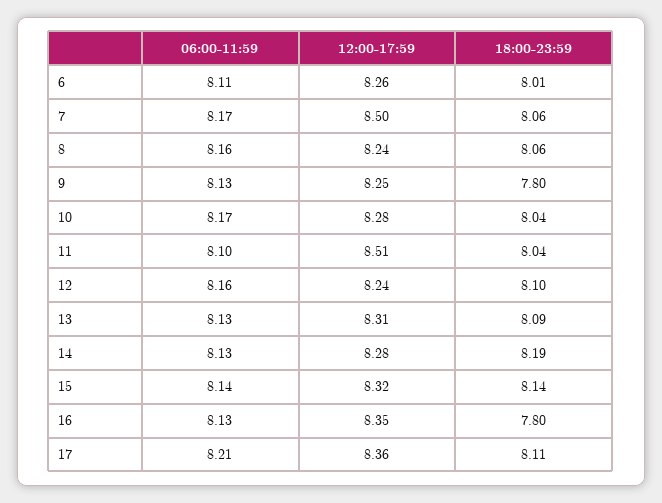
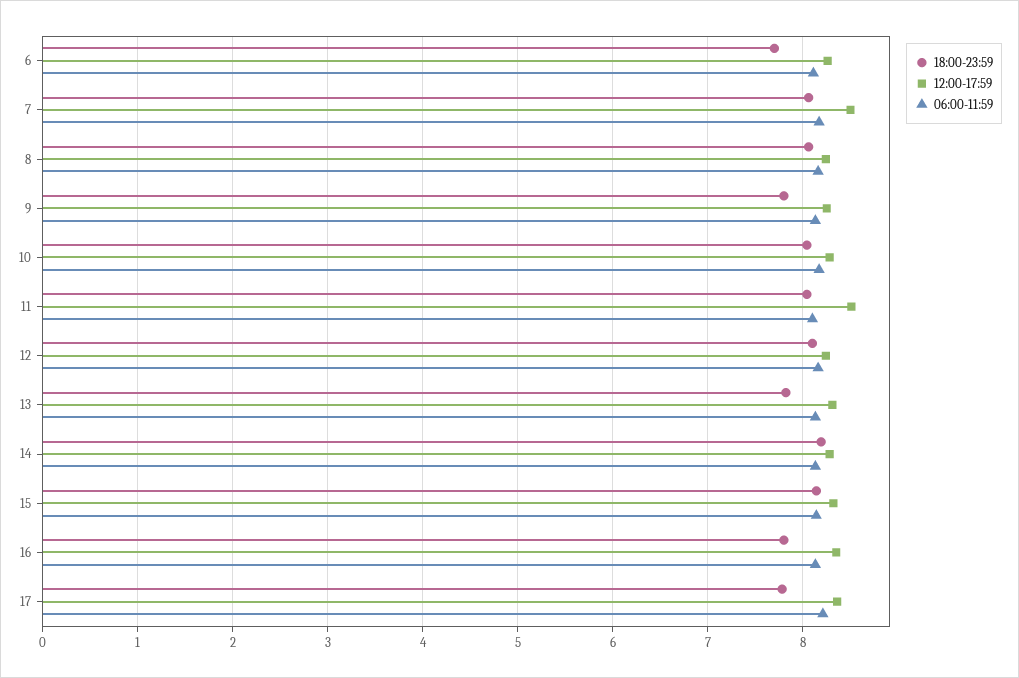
  {
    "06:00-11:59": {
      "6": 8.11,
      "7": 8.17,
      "8": 8.16,
      "9": 8.13,
      "10": 8.17,
      "11": 8.1,
      "12": 8.16,
      "13": 8.13,
      "14": 8.13,
      "15": 8.14,
      "16": 8.13,
      "17": 8.21
    },
    "12:00-17:59": {
      "6": 8.26,
      "7": 8.5,
      "8": 8.24,
      "9": 8.25,
      "10": 8.28,
      "11": 8.51,
      "12": 8.24,
      "13": 8.31,
      "14": 8.28,
      "15": 8.32,
      "16": 8.35,
      "17": 8.36
    },
    "18:00-23:59": {
-     "6": 8.01,
+     "6": 7.7,
      "7": 8.06,
      "8": 8.06,
      "9": 7.8,
      "10": 8.04,
      "11": 8.04,
      "12": 8.1,
-     "13": 8.09,
+     "13": 7.8,
      "14": 8.19,
      "15": 8.14,
      "16": 7.8,
-     "17": 8.11
+     "17": 7.8
    }
  }

